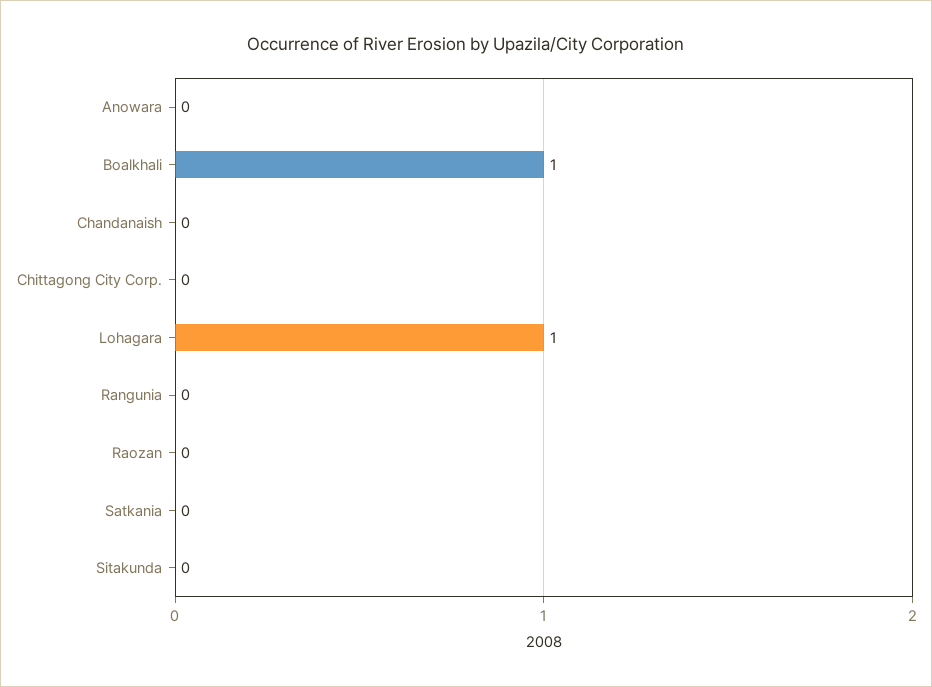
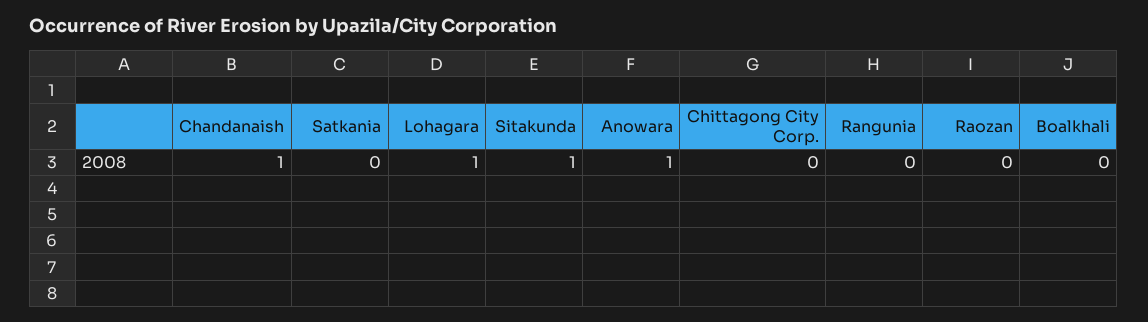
  {
-   "Anowara": 0,
+   "Anowara": 1,
-   "Boalkhali": 1,
+   "Boalkhali": 0,
-   "Chandanaish": 0,
+   "Chandanaish": 1,
    "Chittagong City Corp.": 0,
    "Lohagara": 1,
    "Rangunia": 0,
    "Raozan": 0,
    "Satkania": 0,
-   "Sitakunda": 0
+   "Sitakunda": 1
  }

